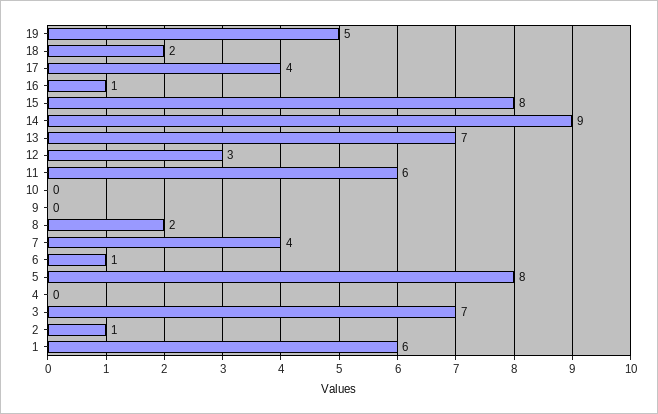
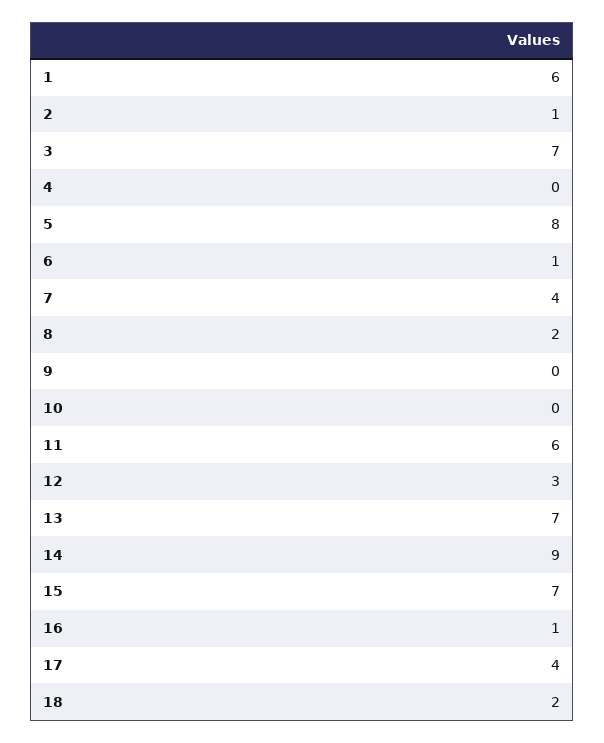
  {
-   "19": 5,
    "18": 2,
    "17": 4,
    "16": 1,
-   "15": 8,
+   "15": 7,
    "14": 9,
    "13": 7,
    "12": 3,
    "11": 6,
    "10": 0,
    "9": 0,
    "8": 2,
    "7": 4,
    "6": 1,
    "5": 8,
    "4": 0,
    "3": 7,
    "2": 1,
    "1": 6
  }

